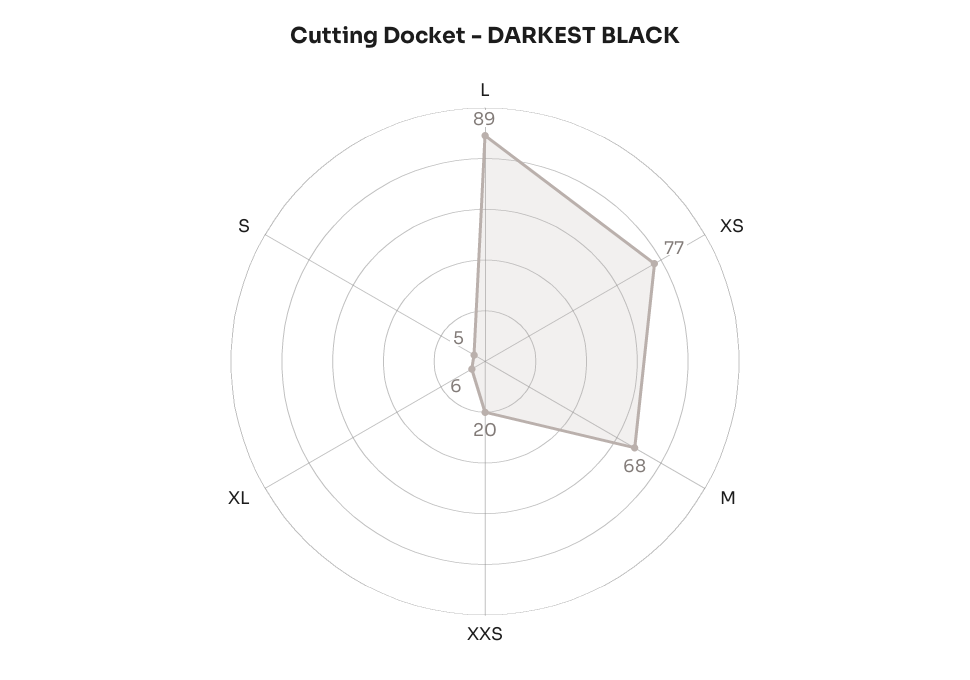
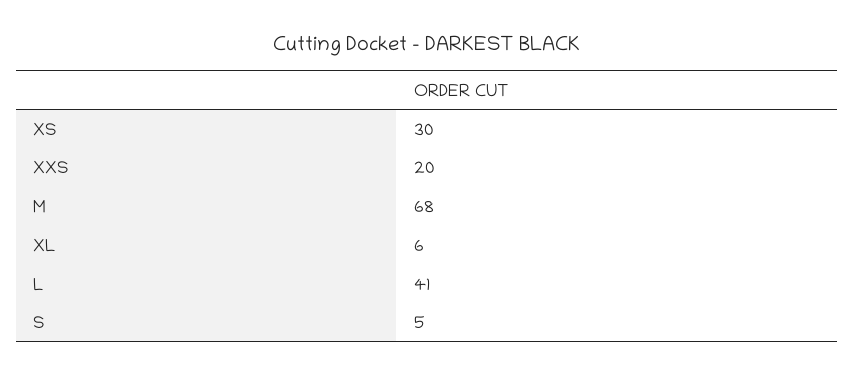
  {
-   "L": 89,
+   "L": 41,
-   "XS": 77,
+   "XS": 30,
    "M": 68,
    "XXS": 20,
    "XL": 6,
    "S": 5
  }

